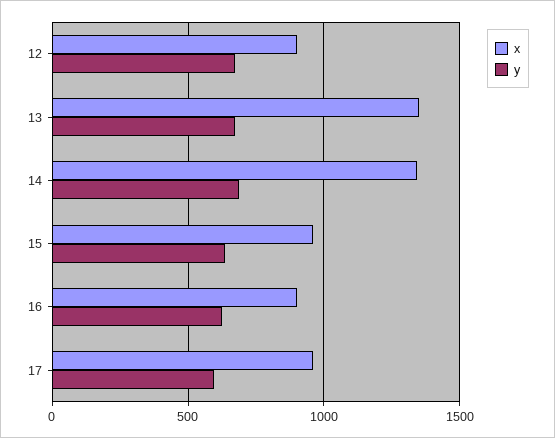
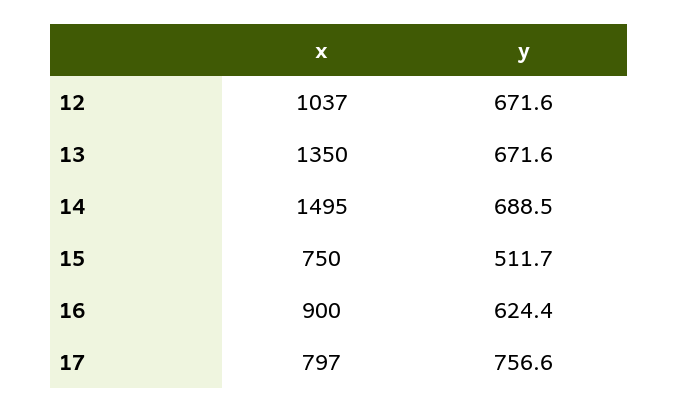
  {
    "x": {
-     "12": 900,
+     "12": 1037,
      "13": 1350,
-     "14": 1350,
+     "14": 1495,
-     "15": 950,
+     "15": 750,
      "16": 900,
-     "17": 950
+     "17": 797
    },
    "y": {
      "12": 671.6,
      "13": 671.6,
      "14": 688.5,
-     "15": 650,
+     "15": 511.7,
      "16": 624.4,
-     "17": 600
+     "17": 756.6
    }
  }

